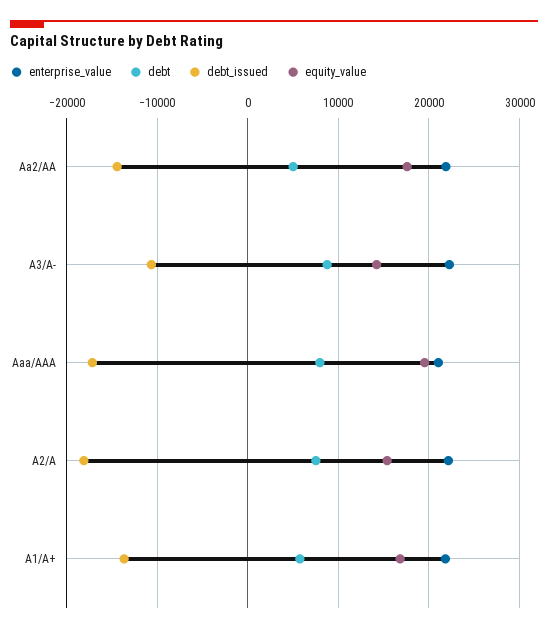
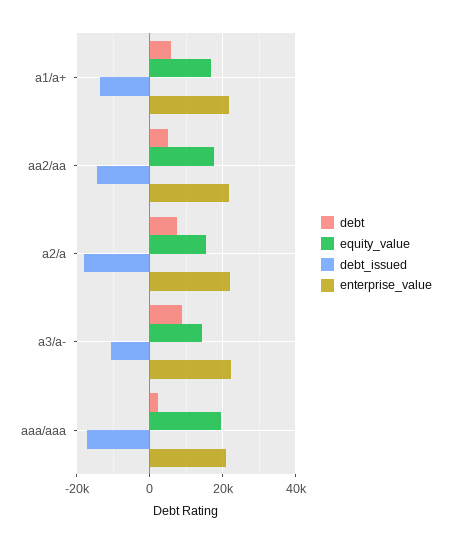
  {
    "enterprise_value": {
      "Aa2/AA": 22000,
      "A3/A-": 22000,
      "Aaa/AAA": 21000,
      "A2/A": 22000,
      "A1/A+": 22000
    },
    "debt": {
      "Aa2/AA": 5000,
      "A3/A-": 9000,
-     "Aaa/AAA": 8000,
+     "Aaa/AAA": 2000,
      "A2/A": 8000,
      "A1/A+": 6000
    },
    "debt_issued": {
      "Aa2/AA": -14000,
      "A3/A-": -11000,
      "Aaa/AAA": -17000,
      "A2/A": -18000,
      "A1/A+": -14000
    },
    "equity_value": {
      "Aa2/AA": 18000,
      "A3/A-": 14000,
      "Aaa/AAA": 20000,
      "A2/A": 15000,
      "A1/A+": 17000
    }
  }

